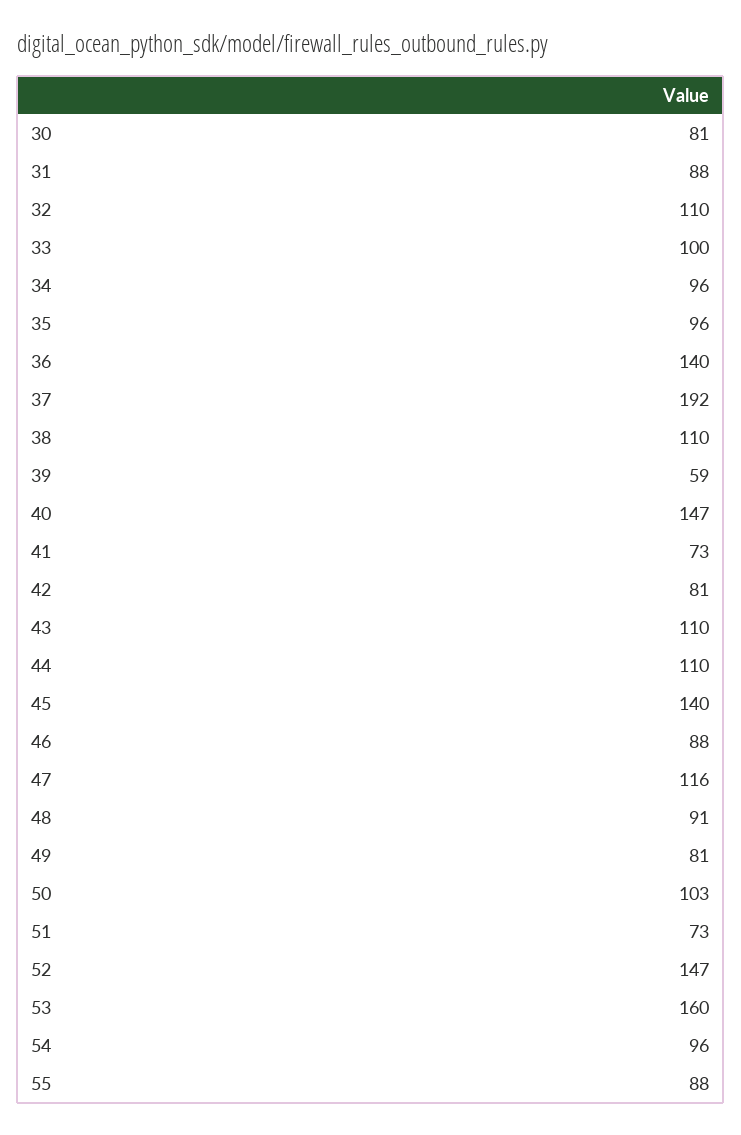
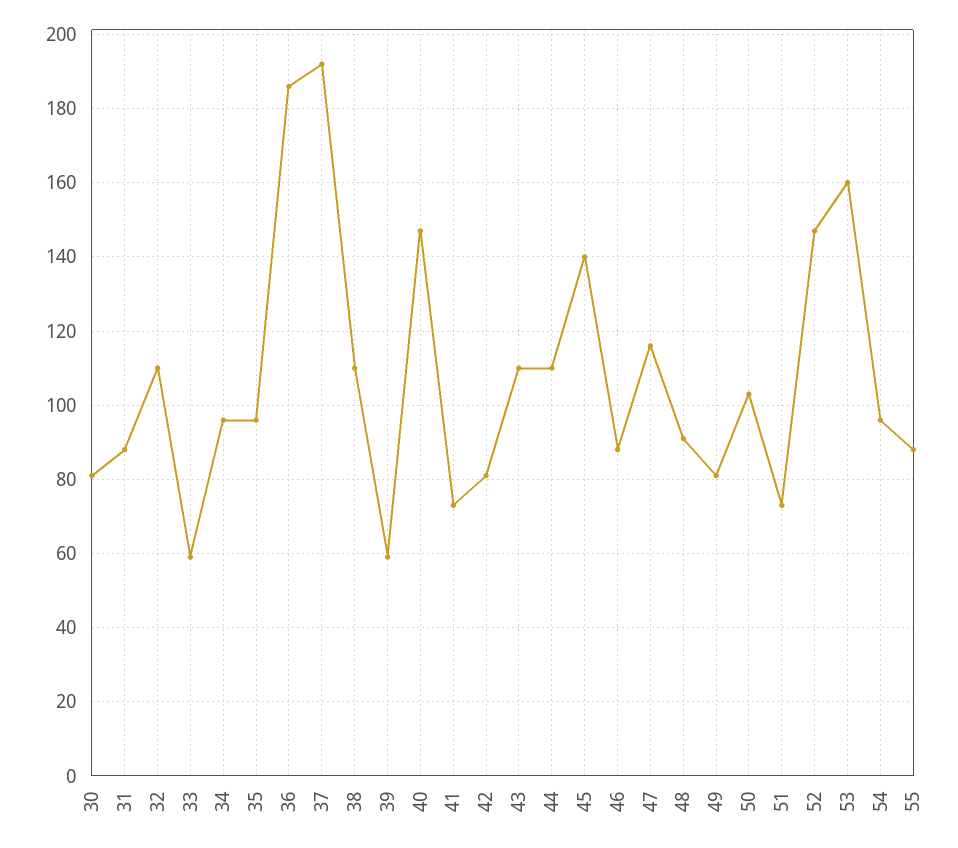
  {
    "30": 81,
    "31": 88,
    "32": 110,
-   "33": 100,
+   "33": 60,
    "34": 96,
    "35": 96,
-   "36": 140,
+   "36": 185,
    "37": 192,
    "38": 110,
    "39": 59,
    "40": 147,
    "41": 73,
    "42": 81,
    "43": 110,
    "44": 110,
    "45": 140,
    "46": 88,
    "47": 116,
    "48": 91,
    "49": 81,
    "50": 103,
    "51": 73,
    "52": 147,
    "53": 160,
    "54": 96,
    "55": 88
  }

